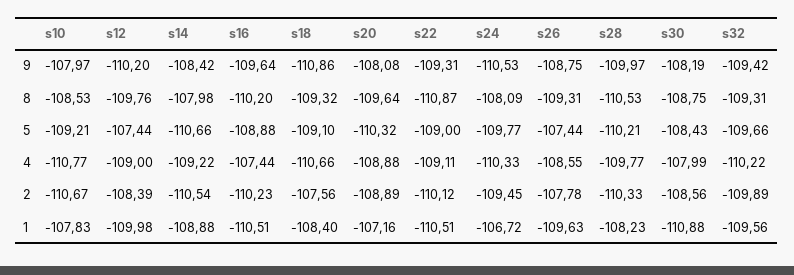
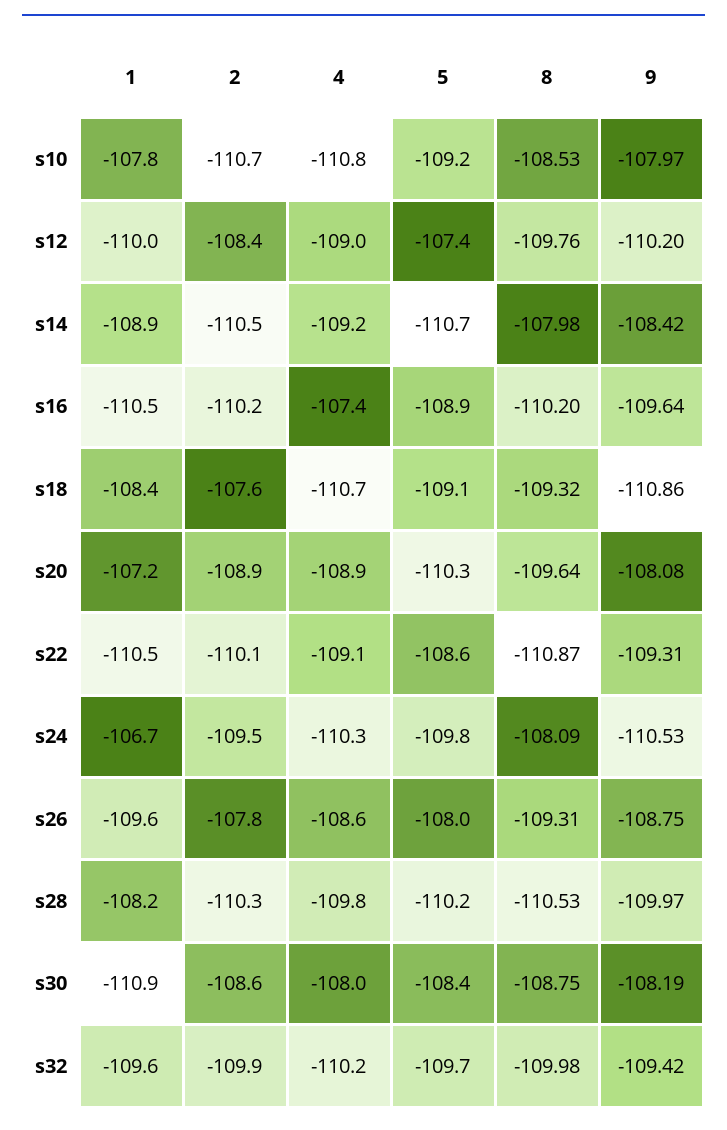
  {
    "s10": {
      "9": -107.97,
      "8": -108.53,
      "5": -109.21,
      "4": -110.77,
      "2": -110.67,
      "1": -107.83
    },
    "s12": {
      "9": -110.2,
      "8": -109.76,
      "5": -107.44,
      "4": -109,
      "2": -108.39,
      "1": -109.98
    },
    "s14": {
      "9": -108.42,
      "8": -107.98,
      "5": -110.66,
      "4": -109.22,
      "2": -110.54,
      "1": -108.88
    },
    "s16": {
      "9": -109.64,
      "8": -110.2,
      "5": -108.88,
      "4": -107.44,
      "2": -110.23,
      "1": -110.51
    },
    "s18": {
      "9": -110.86,
      "8": -109.32,
      "5": -109.1,
      "4": -110.66,
      "2": -107.56,
      "1": -108.4
    },
    "s20": {
      "9": -108.08,
      "8": -109.64,
      "5": -110.32,
      "4": -108.88,
      "2": -108.89,
      "1": -107.16
    },
    "s22": {
      "9": -109.31,
      "8": -110.87,
-     "5": -109,
+     "5": -108.6,
      "4": -109.11,
      "2": -110.12,
      "1": -110.51
    },
    "s24": {
      "9": -110.53,
      "8": -108.09,
      "5": -109.77,
      "4": -110.33,
      "2": -109.45,
      "1": -106.72
    },
    "s26": {
      "9": -108.75,
      "8": -109.31,
-     "5": -107.44,
+     "5": -108,
      "4": -108.55,
      "2": -107.78,
      "1": -109.63
    },
    "s28": {
      "9": -109.97,
      "8": -110.53,
      "5": -110.21,
      "4": -109.77,
      "2": -110.33,
      "1": -108.23
    },
    "s30": {
      "9": -108.19,
      "8": -108.75,
      "5": -108.43,
      "4": -107.99,
      "2": -108.56,
      "1": -110.88
    },
    "s32": {
      "9": -109.42,
-     "8": -109.31,
+     "8": -109.98,
      "5": -109.66,
      "4": -110.22,
      "2": -109.89,
      "1": -109.56
    }
  }

